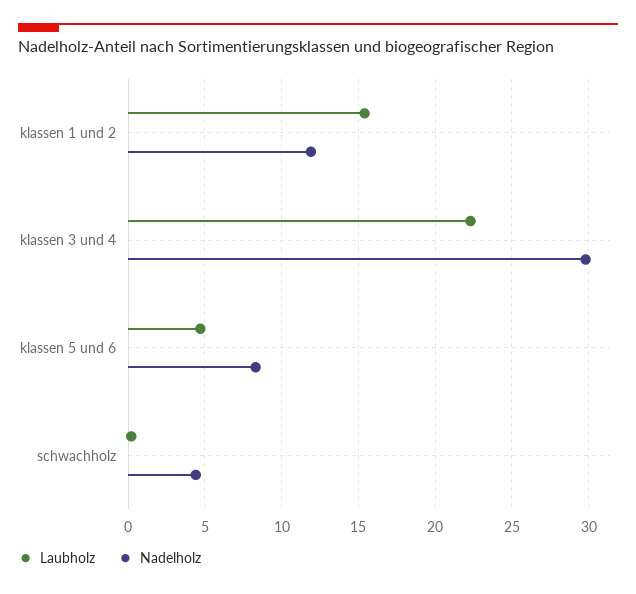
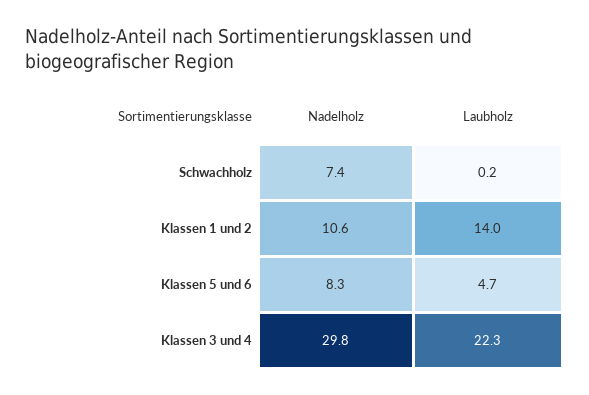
  {
    "Laubholz": {
-     "klassen 1 und 2": 15.5,
+     "klassen 1 und 2": 14,
      "klassen 3 und 4": 22.3,
      "klassen 5 und 6": 4.7,
      "schwachholz": 0.2
    },
    "Nadelholz": {
-     "klassen 1 und 2": 12,
+     "klassen 1 und 2": 10.6,
      "klassen 3 und 4": 29.8,
      "klassen 5 und 6": 8.3,
-     "schwachholz": 4.5
+     "schwachholz": 7.4
    }
  }

